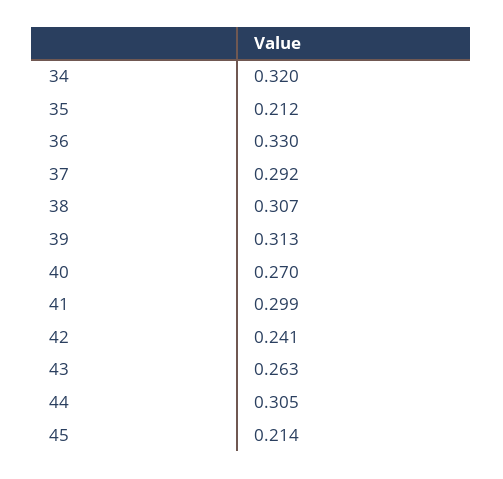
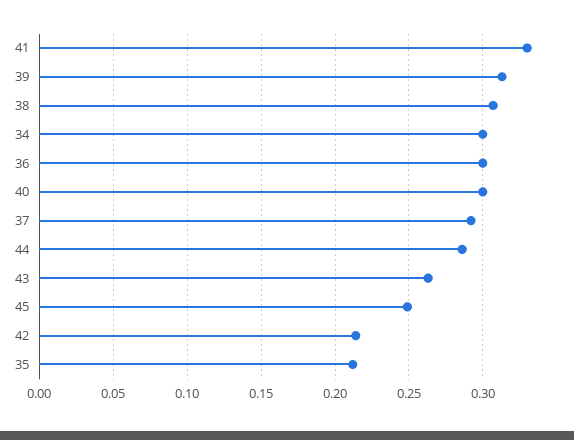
  {
-   "34": 0.32,
+   "34": 0.3,
    "35": 0.212,
-   "36": 0.33,
+   "36": 0.3,
    "37": 0.292,
    "38": 0.307,
    "39": 0.313,
-   "40": 0.27,
+   "40": 0.3,
-   "41": 0.299,
+   "41": 0.33,
-   "42": 0.241,
+   "42": 0.215,
    "43": 0.263,
-   "44": 0.305,
+   "44": 0.285,
-   "45": 0.214
+   "45": 0.25
  }

